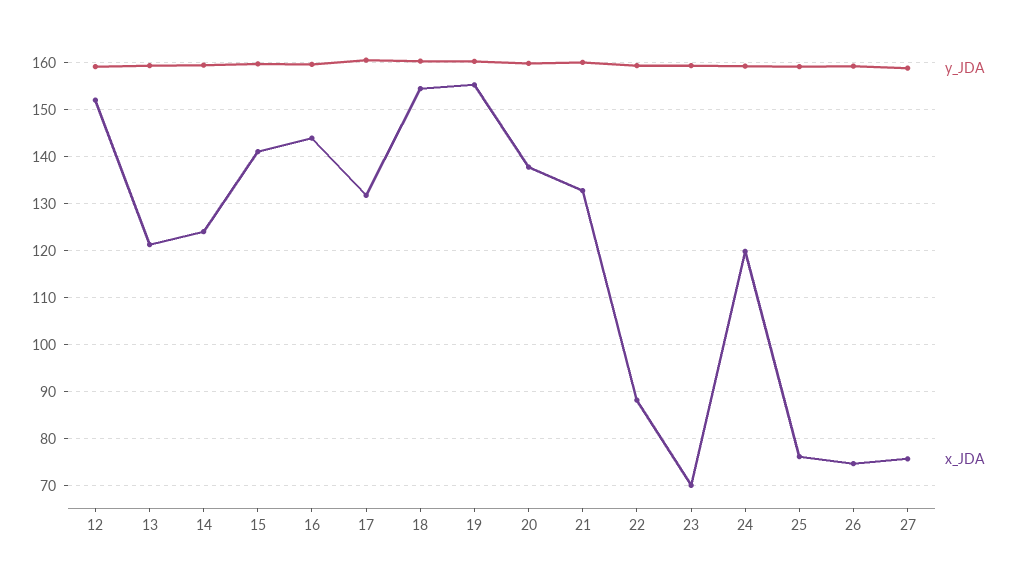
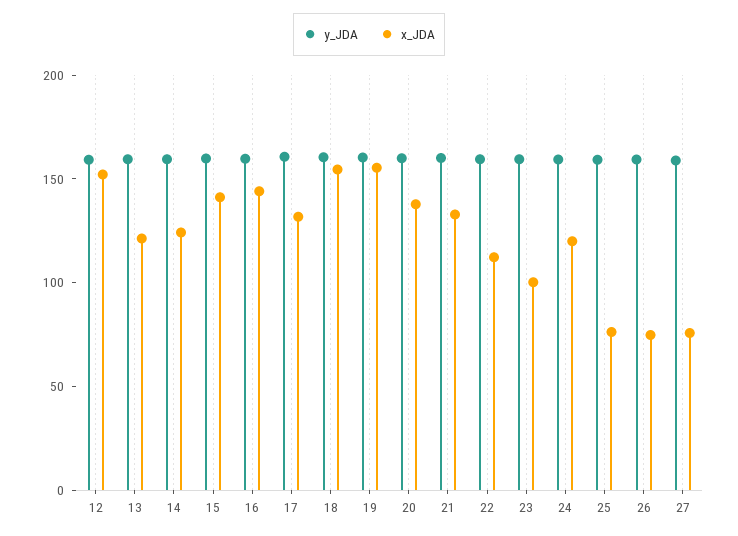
  {
    "y_JDA": {
      "12": 160,
      "13": 160,
      "14": 160,
      "15": 160,
      "16": 160,
      "17": 160,
      "18": 160,
      "19": 160,
      "20": 160,
      "21": 160,
      "22": 160,
      "23": 160,
      "24": 160,
      "25": 160,
      "26": 160,
      "27": 158
    },
    "x_JDA": {
      "12": 152,
      "13": 122,
      "14": 124,
      "15": 142,
      "16": 144,
      "17": 132,
      "18": 154,
      "19": 156,
      "20": 138,
      "21": 132,
-     "22": 88,
+     "22": 110,
-     "23": 70,
+     "23": 100,
      "24": 120,
      "25": 76,
      "26": 74,
      "27": 76
    }
  }

